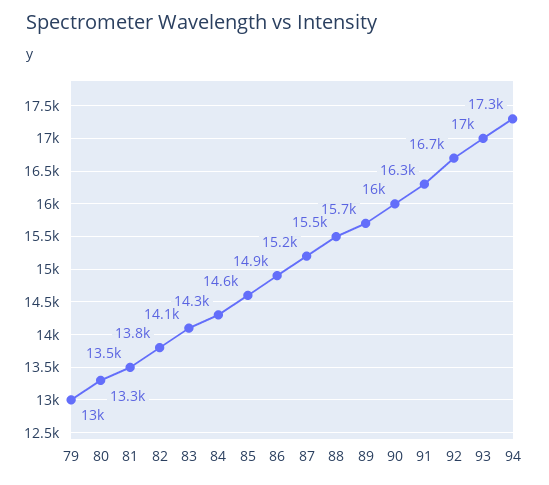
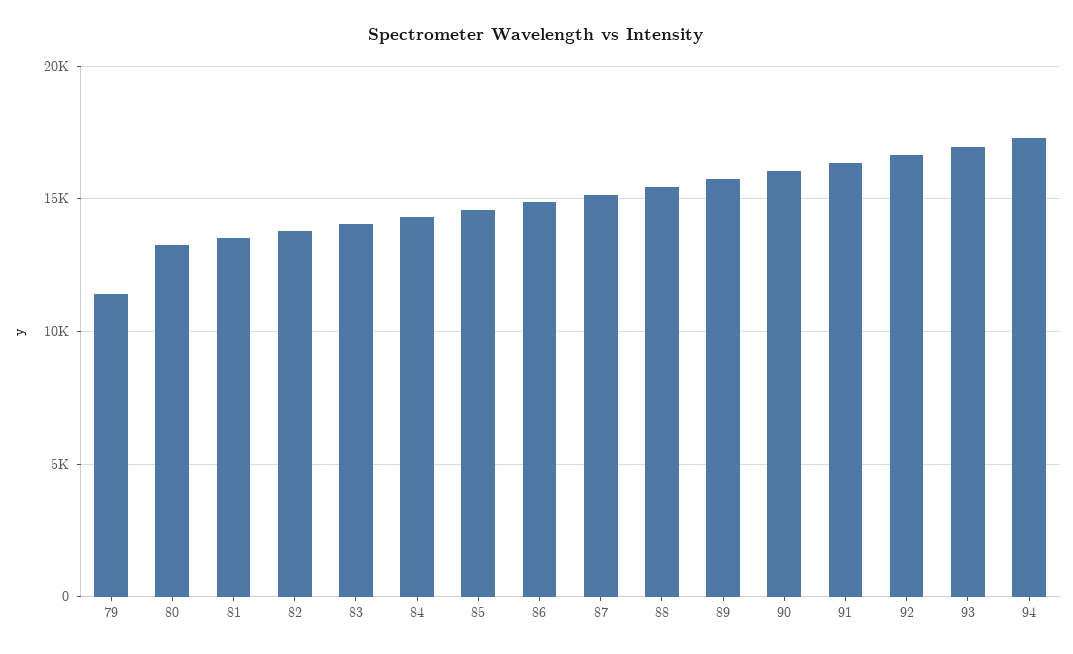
  {
-   "79": 13000,
+   "79": 11500,
    "80": 13300,
    "81": 13500,
    "82": 13800,
    "83": 14100,
    "84": 14300,
    "85": 14600,
    "86": 14900,
    "87": 15200,
    "88": 15500,
    "89": 15700,
    "90": 16000,
    "91": 16300,
    "92": 16700,
    "93": 17000,
    "94": 17300
  }

